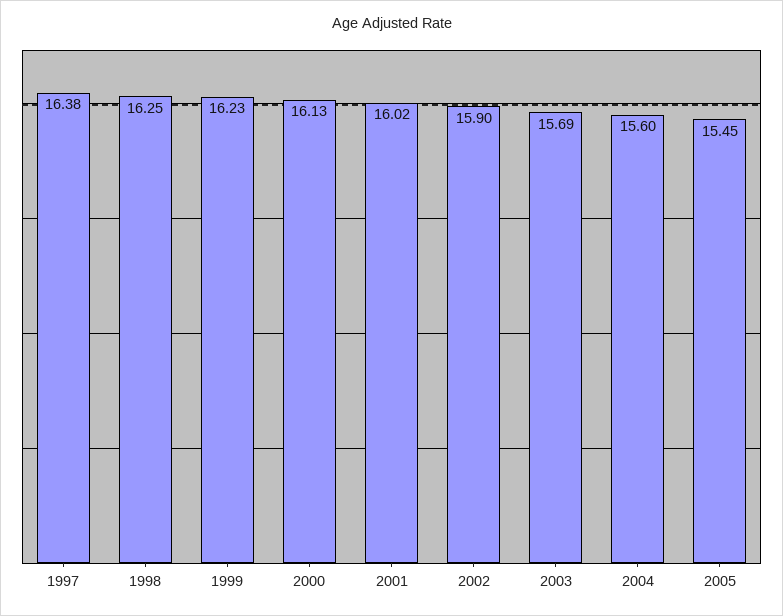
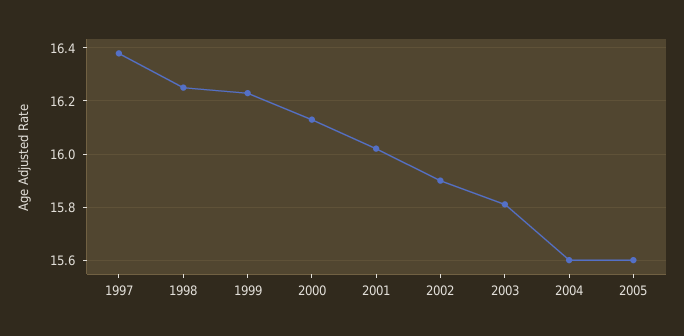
  {
    "1997": 16.38,
    "1998": 16.25,
    "1999": 16.23,
    "2000": 16.13,
    "2001": 16.02,
    "2002": 15.9,
-   "2003": 15.69,
+   "2003": 15.8,
    "2004": 15.6,
-   "2005": 15.45
+   "2005": 15.6
  }

